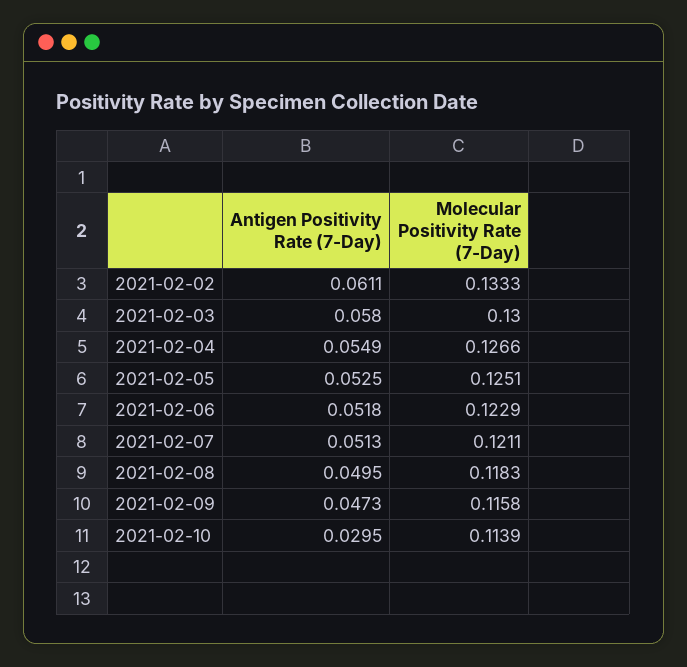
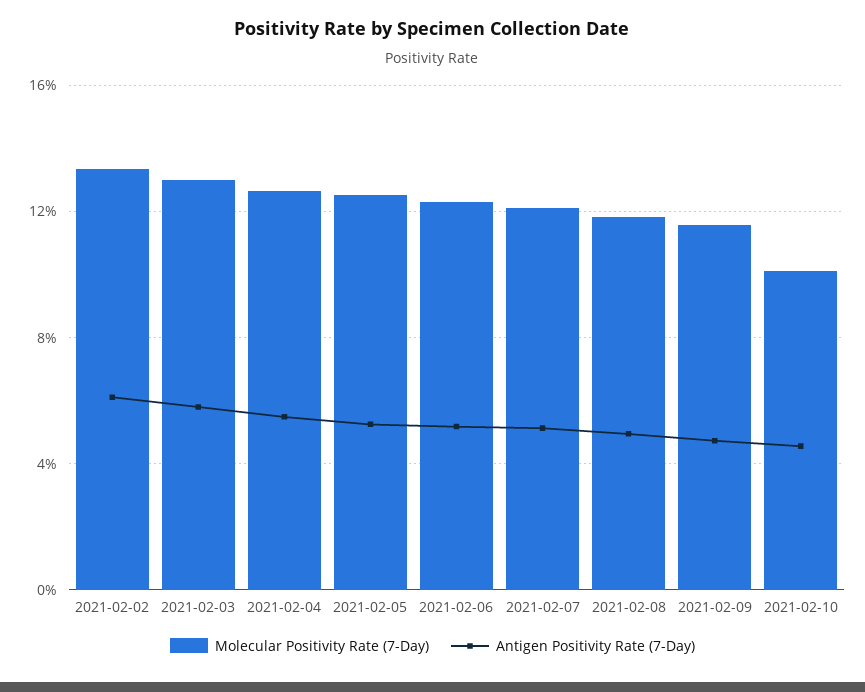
  {
    "Antigen Positivity Rate (7-Day)": {
      "2021-02-02": 0.0611,
      "2021-02-03": 0.058,
      "2021-02-04": 0.0549,
      "2021-02-05": 0.0525,
      "2021-02-06": 0.0518,
      "2021-02-07": 0.0513,
      "2021-02-08": 0.0495,
      "2021-02-09": 0.0473,
-     "2021-02-10": 0.0295
+     "2021-02-10": 0.045
    },
    "Molecular Positivity Rate (7-Day)": {
      "2021-02-02": 0.1333,
      "2021-02-03": 0.13,
      "2021-02-04": 0.1266,
      "2021-02-05": 0.1251,
      "2021-02-06": 0.1229,
      "2021-02-07": 0.1211,
      "2021-02-08": 0.1183,
      "2021-02-09": 0.1158,
-     "2021-02-10": 0.1139
+     "2021-02-10": 0.1
    }
  }

